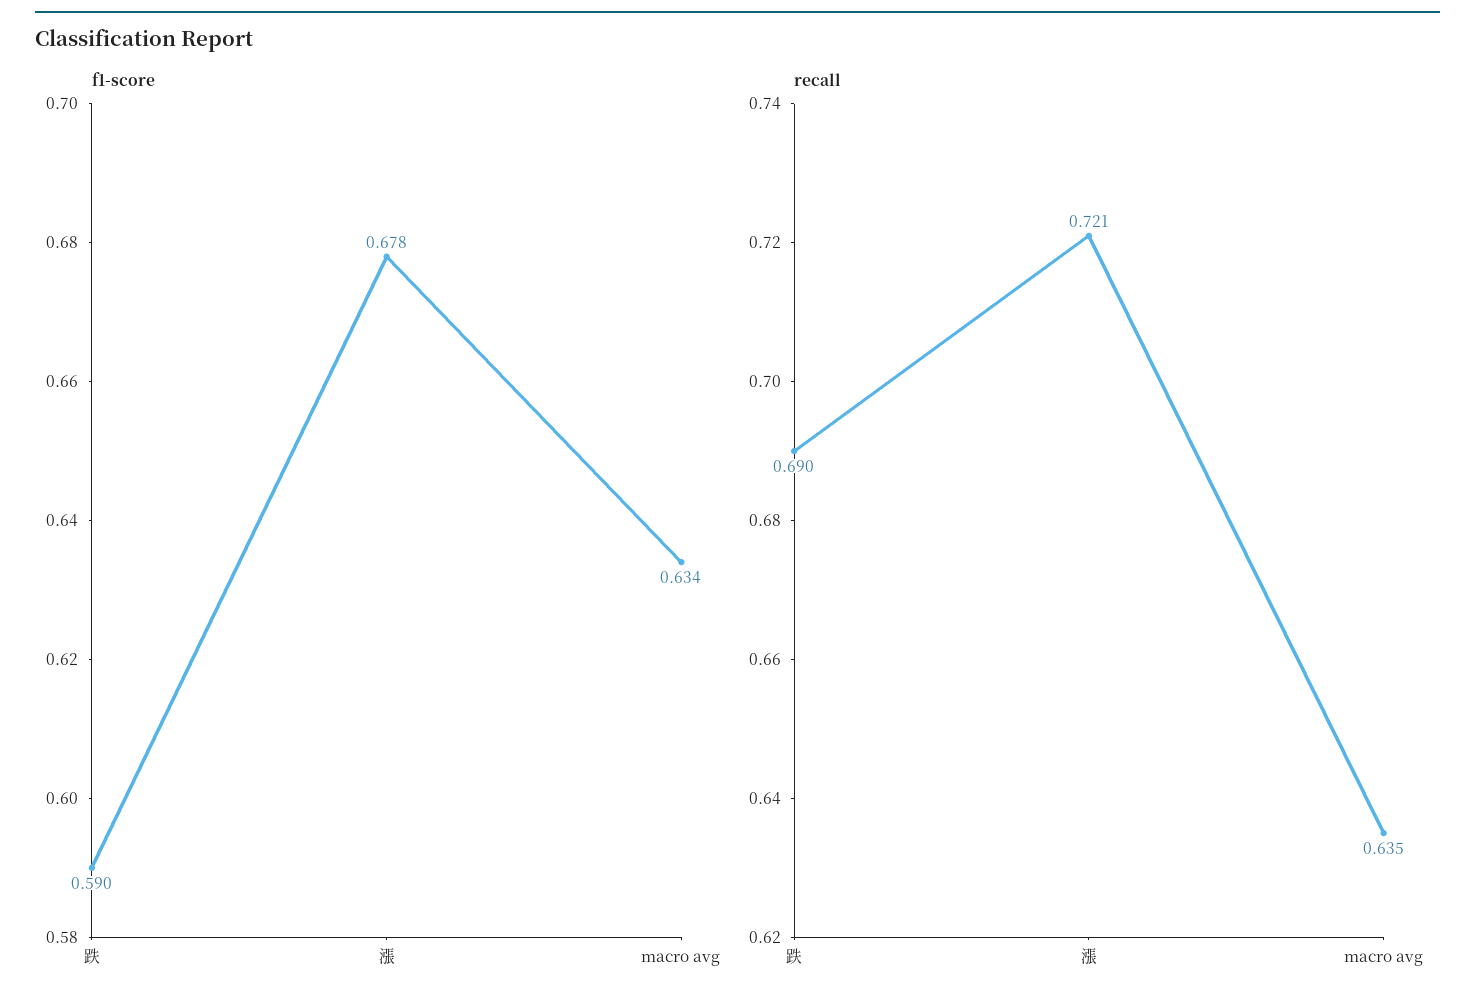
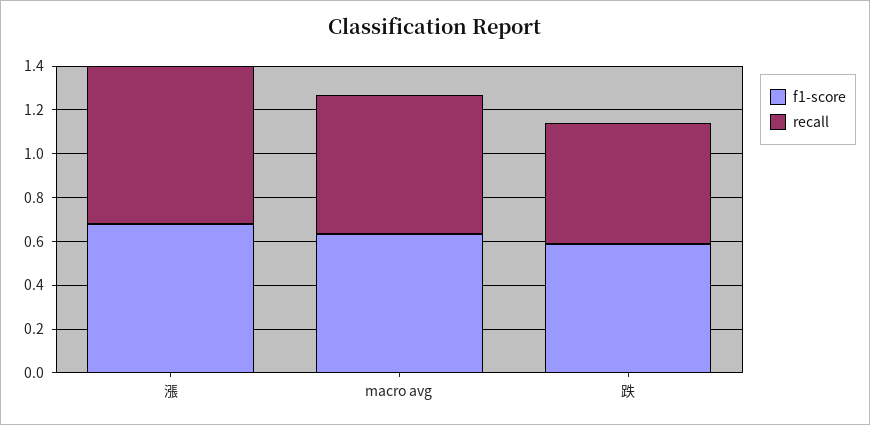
  {
    "f1-score": {
      "跌": 0.59,
      "漲": 0.678,
      "macro avg": 0.634
    },
    "recall": {
-     "跌": 0.69,
+     "跌": 0.55,
      "漲": 0.721,
      "macro avg": 0.635
    }
  }

